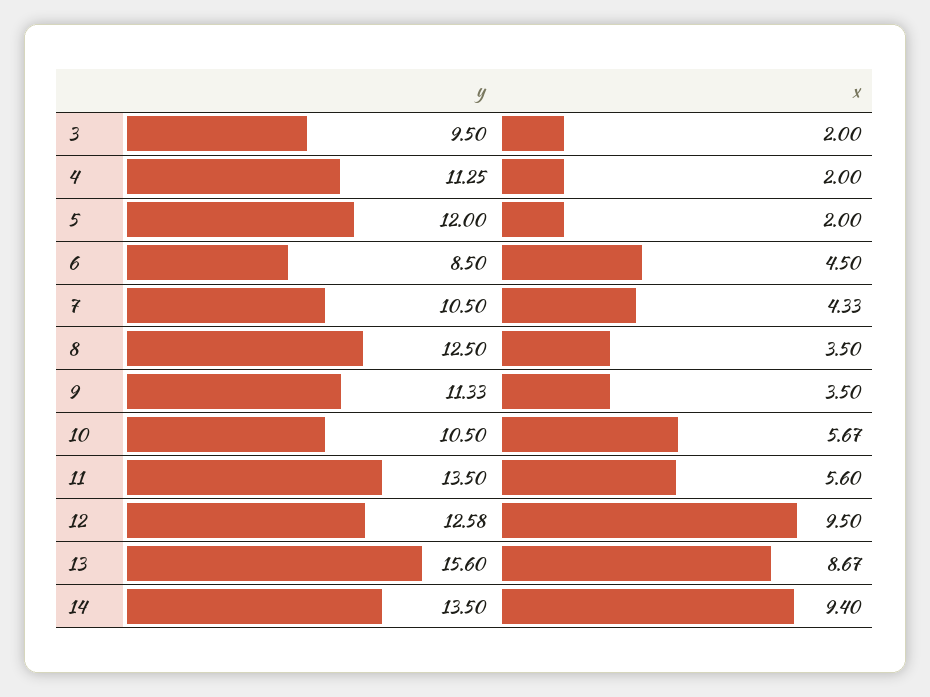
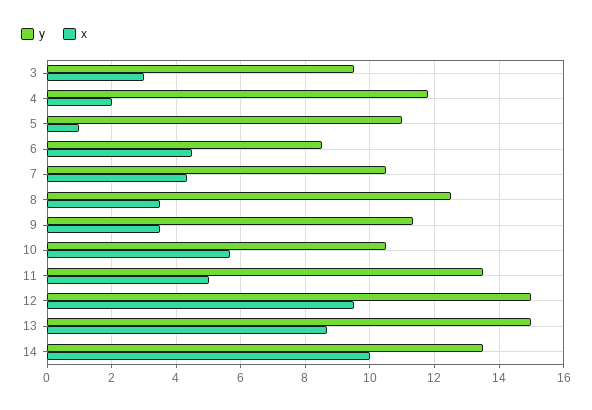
  {
    "y": {
      "3": 9.5,
-     "4": 11.25,
+     "4": 11.8,
-     "5": 12,
+     "5": 11,
      "6": 8.5,
      "7": 10.5,
      "8": 12.5,
      "9": 11.33,
      "10": 10.5,
      "11": 13.5,
-     "12": 12.58,
+     "12": 15,
-     "13": 15.6,
+     "13": 15,
      "14": 13.5
    },
    "x": {
-     "3": 2,
+     "3": 3,
      "4": 2,
-     "5": 2,
+     "5": 1,
      "6": 4.5,
      "7": 4.33,
      "8": 3.5,
      "9": 3.5,
      "10": 5.67,
-     "11": 5.6,
+     "11": 5,
      "12": 9.5,
      "13": 8.67,
-     "14": 9.4
+     "14": 10
    }
  }

